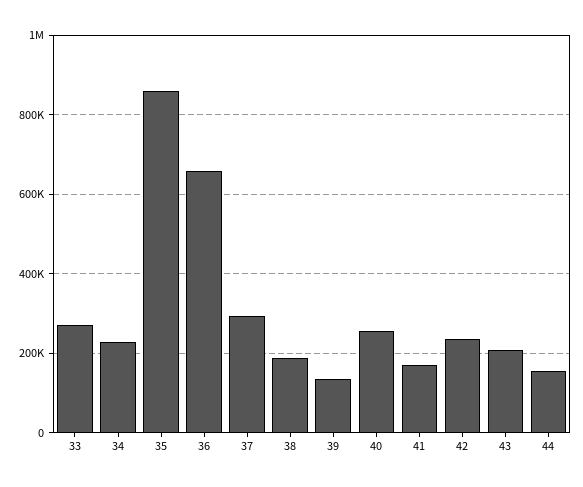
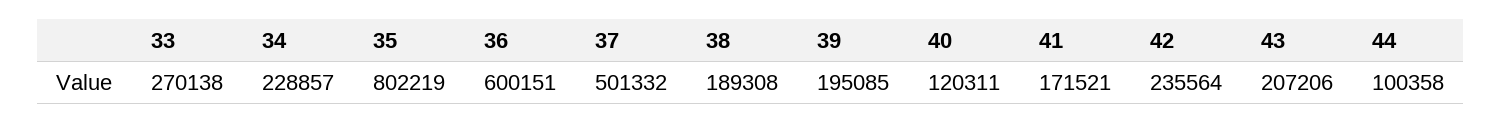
  {
    "33": 270138,
    "34": 228857,
-   "35": 860000,
+   "35": 802219,
-   "36": 660000,
+   "36": 600151,
-   "37": 300000,
+   "37": 501332,
    "38": 189308,
-   "39": 140000,
+   "39": 195085,
-   "40": 260000,
+   "40": 120311,
    "41": 171521,
    "42": 235564,
    "43": 207206,
-   "44": 160000
+   "44": 100358
  }

